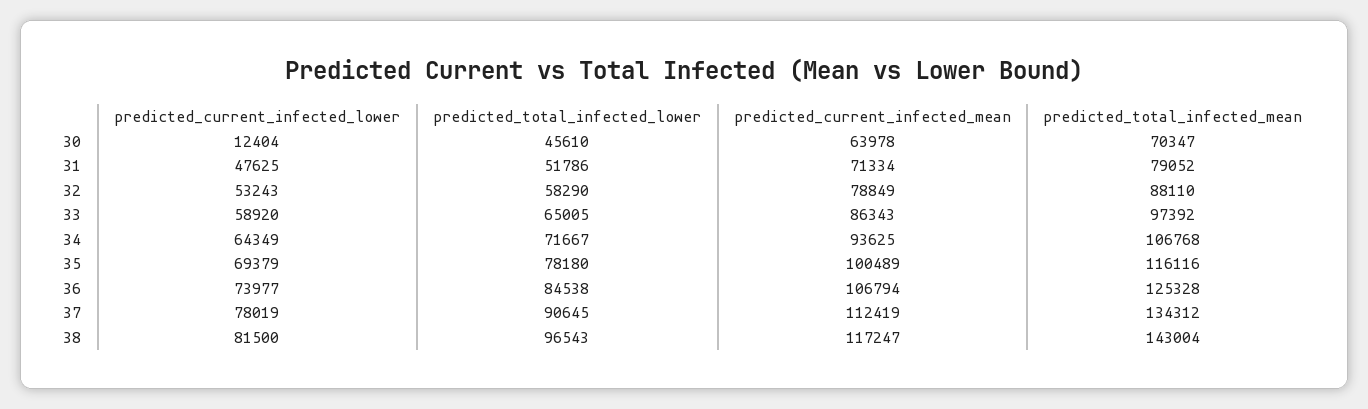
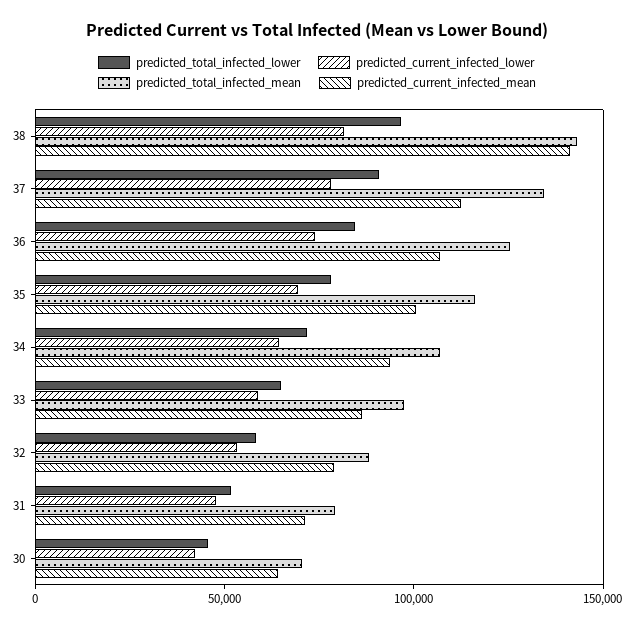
  {
    "predicted_current_infected_lower": {
-     "30": 12404,
+     "30": 40000,
      "31": 47625,
      "32": 53243,
      "33": 58920,
      "34": 64349,
      "35": 69379,
      "36": 73977,
      "37": 78019,
      "38": 81500
    },
    "predicted_total_infected_lower": {
      "30": 45610,
      "31": 51786,
      "32": 58290,
      "33": 65005,
      "34": 71667,
      "35": 78180,
      "36": 84538,
      "37": 90645,
      "38": 96543
    },
    "predicted_current_infected_mean": {
      "30": 63978,
      "31": 71334,
      "32": 78849,
      "33": 86343,
      "34": 93625,
      "35": 100489,
      "36": 106794,
      "37": 112419,
-     "38": 117247
+     "38": 140000
    },
    "predicted_total_infected_mean": {
      "30": 70347,
      "31": 79052,
      "32": 88110,
      "33": 97392,
      "34": 106768,
      "35": 116116,
      "36": 125328,
      "37": 134312,
      "38": 143004
    }
  }

